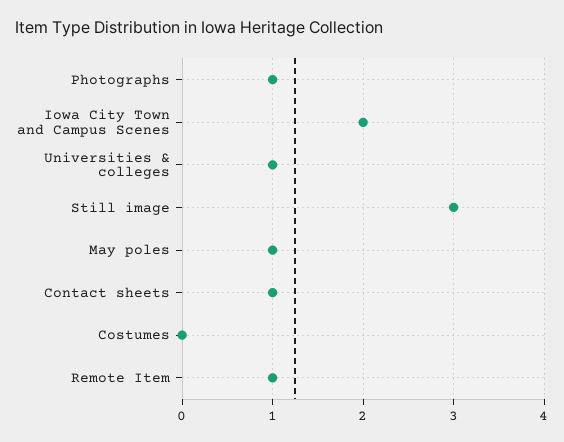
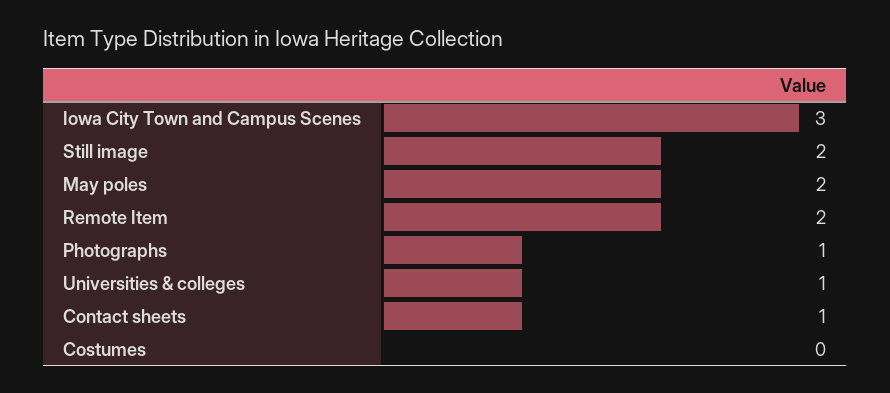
  {
    "Photographs": 1,
-   "Iowa City Town and Campus Scenes": 2,
+   "Iowa City Town and Campus Scenes": 3,
    "Universities & colleges": 1,
-   "Still image": 3,
+   "Still image": 2,
-   "May poles": 1,
+   "May poles": 2,
    "Contact sheets": 1,
    "Costumes": 0,
-   "Remote Item": 1
+   "Remote Item": 2
  }

